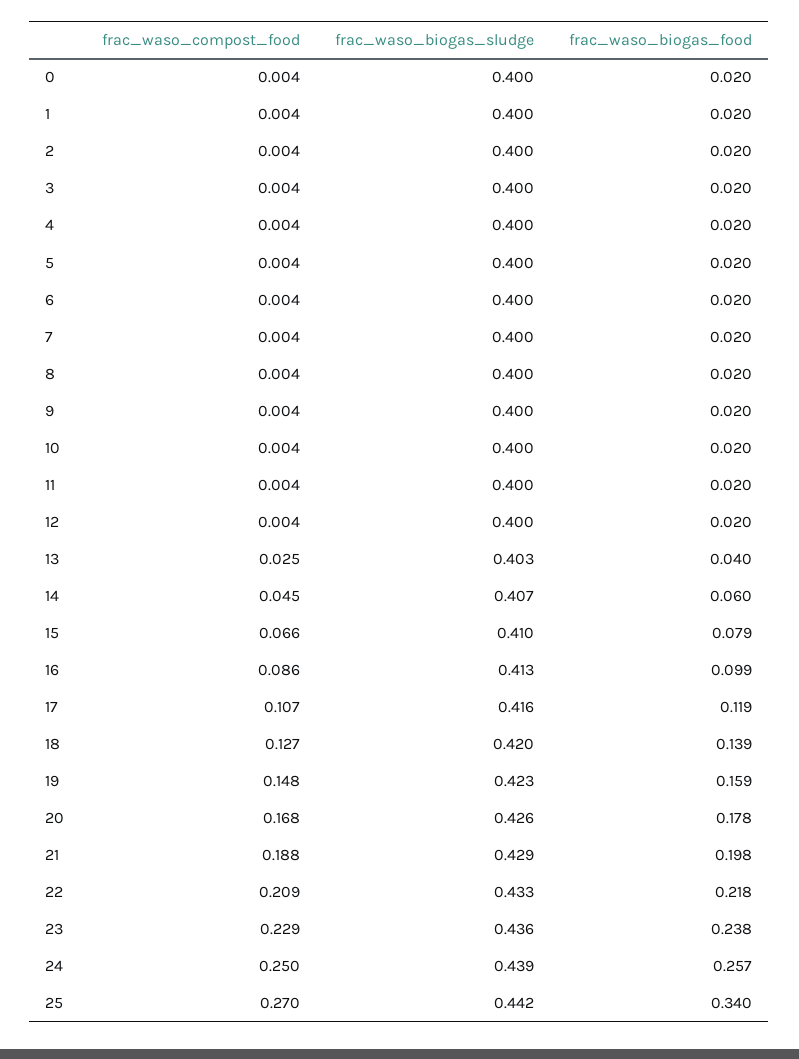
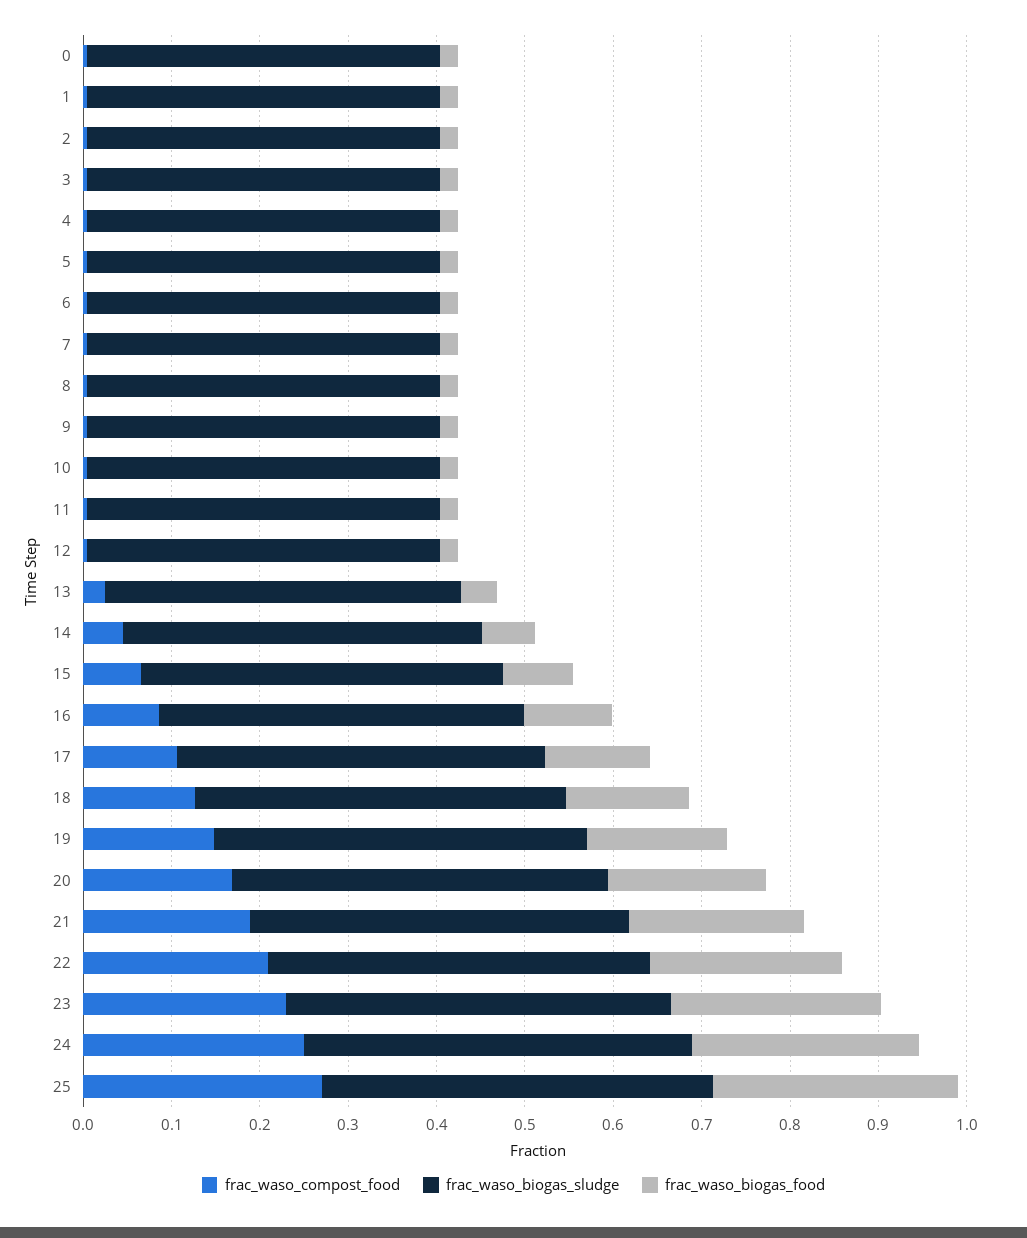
  {
    "frac_waso_compost_food": {
      "0": 0.004,
      "1": 0.004,
      "2": 0.004,
      "3": 0.004,
      "4": 0.004,
      "5": 0.004,
      "6": 0.004,
      "7": 0.004,
      "8": 0.004,
      "9": 0.004,
      "10": 0.004,
      "11": 0.004,
      "12": 0.004,
      "13": 0.025,
      "14": 0.045,
      "15": 0.066,
      "16": 0.086,
      "17": 0.107,
      "18": 0.127,
      "19": 0.148,
      "20": 0.168,
      "21": 0.188,
      "22": 0.209,
      "23": 0.229,
      "24": 0.25,
      "25": 0.27
    },
    "frac_waso_biogas_sludge": {
      "0": 0.4,
      "1": 0.4,
      "2": 0.4,
      "3": 0.4,
      "4": 0.4,
      "5": 0.4,
      "6": 0.4,
      "7": 0.4,
      "8": 0.4,
      "9": 0.4,
      "10": 0.4,
      "11": 0.4,
      "12": 0.4,
      "13": 0.403,
      "14": 0.407,
      "15": 0.41,
      "16": 0.413,
      "17": 0.416,
      "18": 0.42,
      "19": 0.423,
      "20": 0.426,
      "21": 0.429,
      "22": 0.433,
      "23": 0.436,
      "24": 0.439,
      "25": 0.442
    },
    "frac_waso_biogas_food": {
      "0": 0.02,
      "1": 0.02,
      "2": 0.02,
      "3": 0.02,
      "4": 0.02,
      "5": 0.02,
      "6": 0.02,
      "7": 0.02,
      "8": 0.02,
      "9": 0.02,
      "10": 0.02,
      "11": 0.02,
      "12": 0.02,
      "13": 0.04,
      "14": 0.06,
      "15": 0.079,
      "16": 0.099,
      "17": 0.119,
      "18": 0.139,
      "19": 0.159,
      "20": 0.178,
      "21": 0.198,
      "22": 0.218,
      "23": 0.238,
      "24": 0.257,
-     "25": 0.34
+     "25": 0.28
    }
  }

